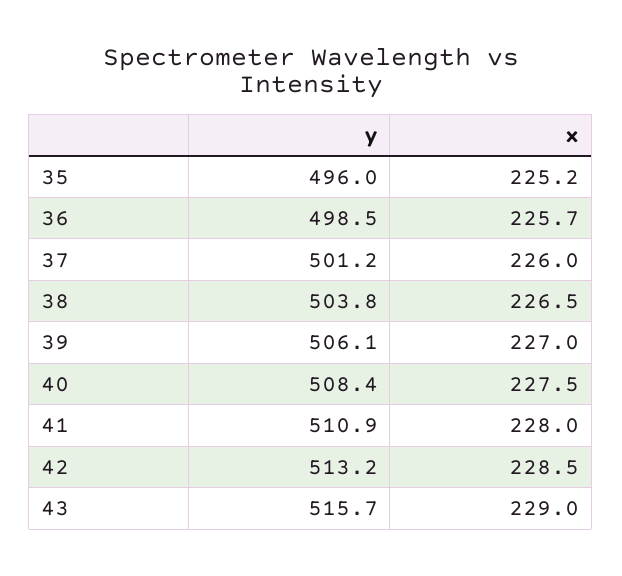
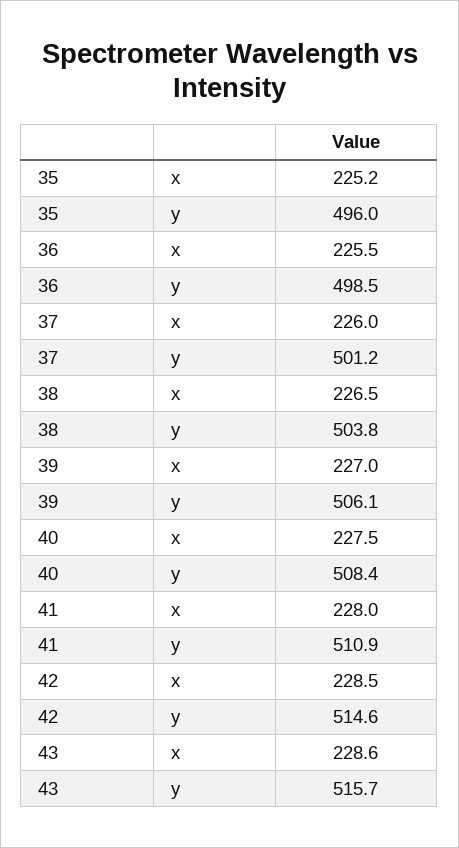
  {
    "y": {
      "35": 496,
      "36": 498.5,
      "37": 501.2,
      "38": 503.8,
      "39": 506.1,
      "40": 508.4,
      "41": 510.9,
-     "42": 513.2,
+     "42": 514.6,
      "43": 515.7
    },
    "x": {
      "35": 225.2,
-     "36": 225.7,
+     "36": 225.5,
      "37": 226,
      "38": 226.5,
      "39": 227,
      "40": 227.5,
      "41": 228,
      "42": 228.5,
-     "43": 229
+     "43": 228.6
    }
  }

